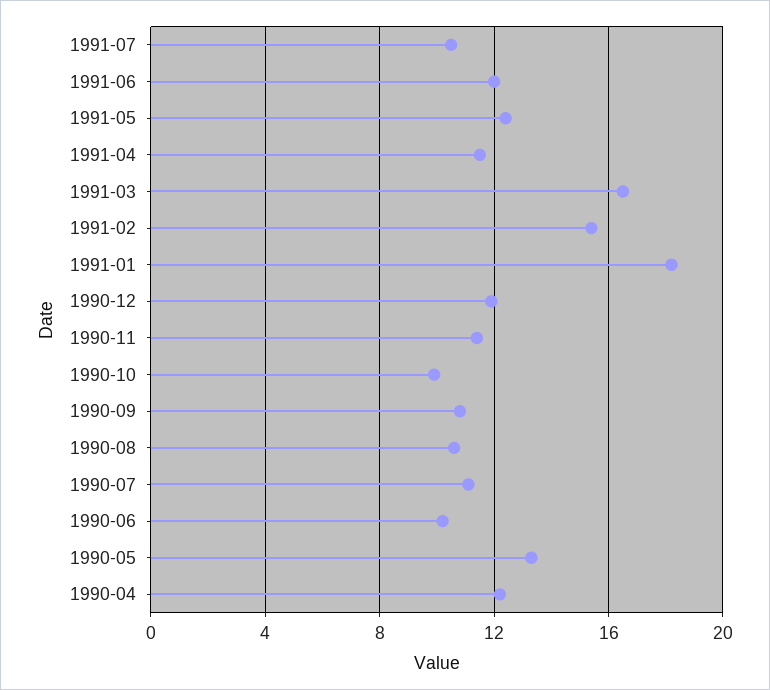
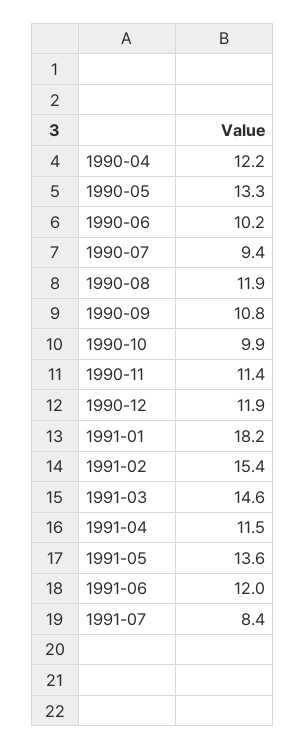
  {
-   "1991-07": 10.5,
+   "1991-07": 8.4,
    "1991-06": 12,
-   "1991-05": 12.5,
+   "1991-05": 13.6,
    "1991-04": 11.5,
-   "1991-03": 16.5,
+   "1991-03": 14.6,
    "1991-02": 15.4,
    "1991-01": 18.2,
    "1990-12": 11.9,
    "1990-11": 11.4,
    "1990-10": 9.9,
    "1990-09": 10.8,
-   "1990-08": 10.5,
+   "1990-08": 11.9,
-   "1990-07": 11,
+   "1990-07": 9.4,
    "1990-06": 10.2,
    "1990-05": 13.3,
    "1990-04": 12.2
  }

